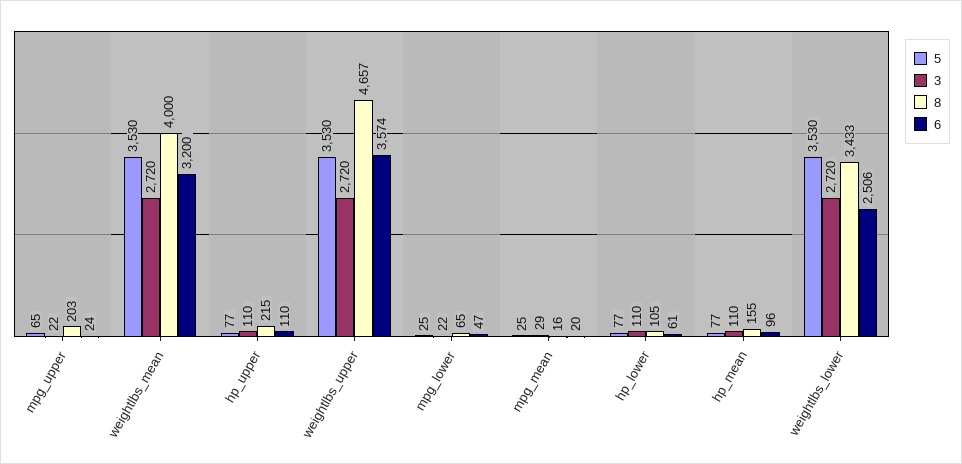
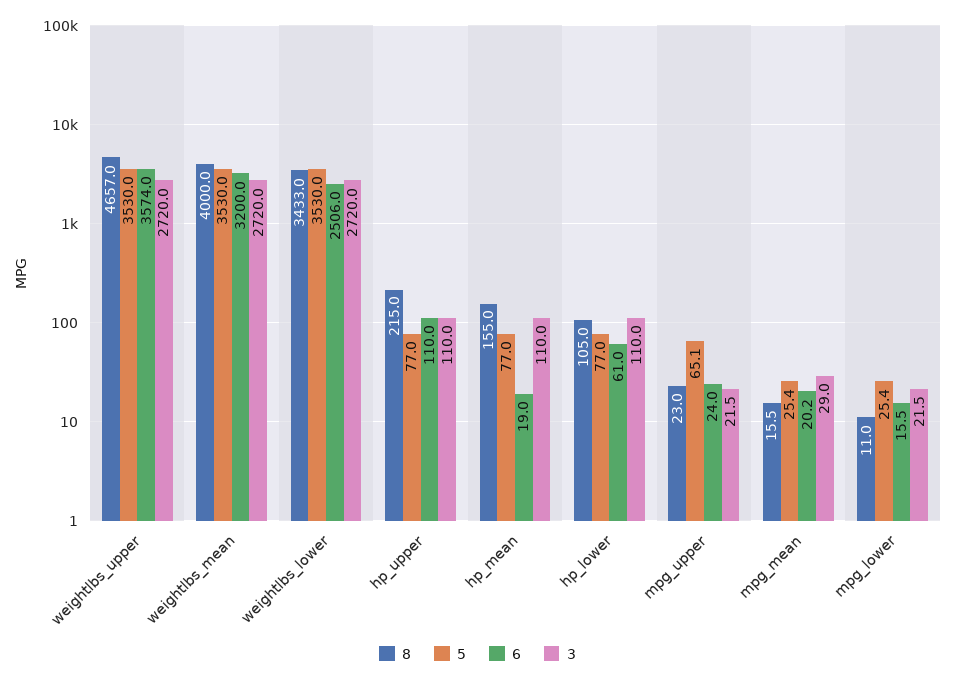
  {
    "5": {
      "mpg_upper": 65.1,
      "weightlbs_mean": 3530,
      "hp_upper": 77,
      "weightlbs_upper": 3530,
      "mpg_lower": 25.4,
      "mpg_mean": 25.4,
      "hp_lower": 77,
      "hp_mean": 77,
      "weightlbs_lower": 3530
    },
    "3": {
      "mpg_upper": 21.5,
      "weightlbs_mean": 2720,
      "hp_upper": 110,
      "weightlbs_upper": 2720,
      "mpg_lower": 21.5,
      "mpg_mean": 29,
      "hp_lower": 110,
      "hp_mean": 110,
      "weightlbs_lower": 2720
    },
    "8": {
-     "mpg_upper": 203,
+     "mpg_upper": 23,
      "weightlbs_mean": 4000,
      "hp_upper": 215,
      "weightlbs_upper": 4657,
-     "mpg_lower": 65,
+     "mpg_lower": 11,
      "mpg_mean": 15.5,
      "hp_lower": 105,
      "hp_mean": 155,
      "weightlbs_lower": 3433
    },
    "6": {
      "mpg_upper": 24,
      "weightlbs_mean": 3200,
      "hp_upper": 110,
      "weightlbs_upper": 3574,
-     "mpg_lower": 47,
+     "mpg_lower": 15.5,
      "mpg_mean": 20.2,
      "hp_lower": 61,
-     "hp_mean": 96,
+     "hp_mean": 19,
      "weightlbs_lower": 2506
    }
  }

